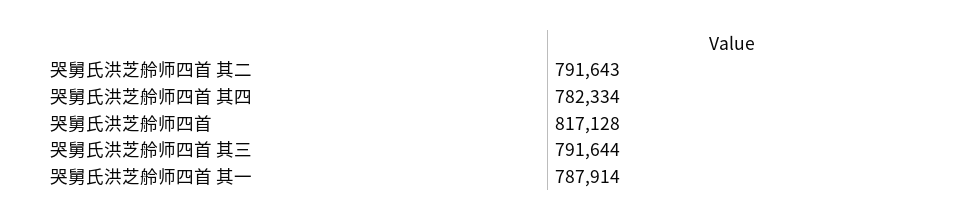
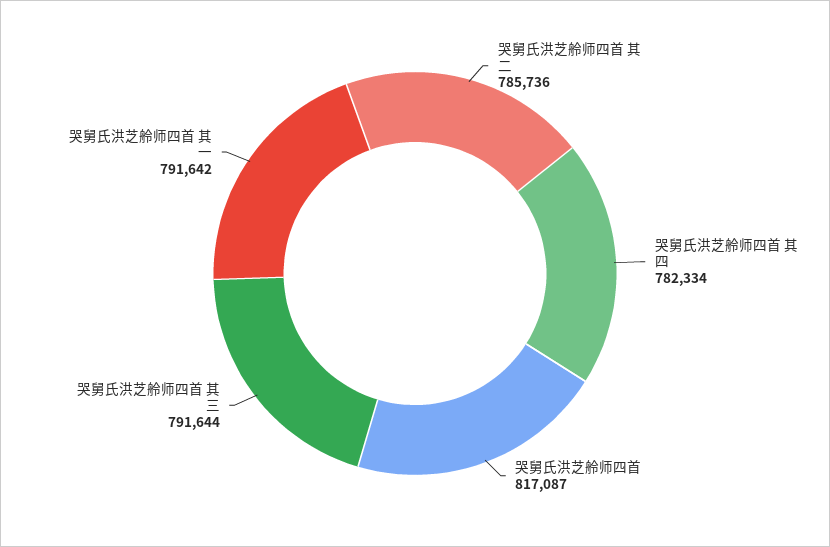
  {
-   "哭舅氏洪芝舲师四首 其二": 791643,
+   "哭舅氏洪芝舲师四首 其二": 785736,
    "哭舅氏洪芝舲师四首 其四": 782334,
-   "哭舅氏洪芝舲师四首": 817128,
+   "哭舅氏洪芝舲师四首": 817087,
    "哭舅氏洪芝舲师四首 其三": 791644,
-   "哭舅氏洪芝舲师四首 其一": 787914
+   "哭舅氏洪芝舲师四首 其一": 791642
  }

